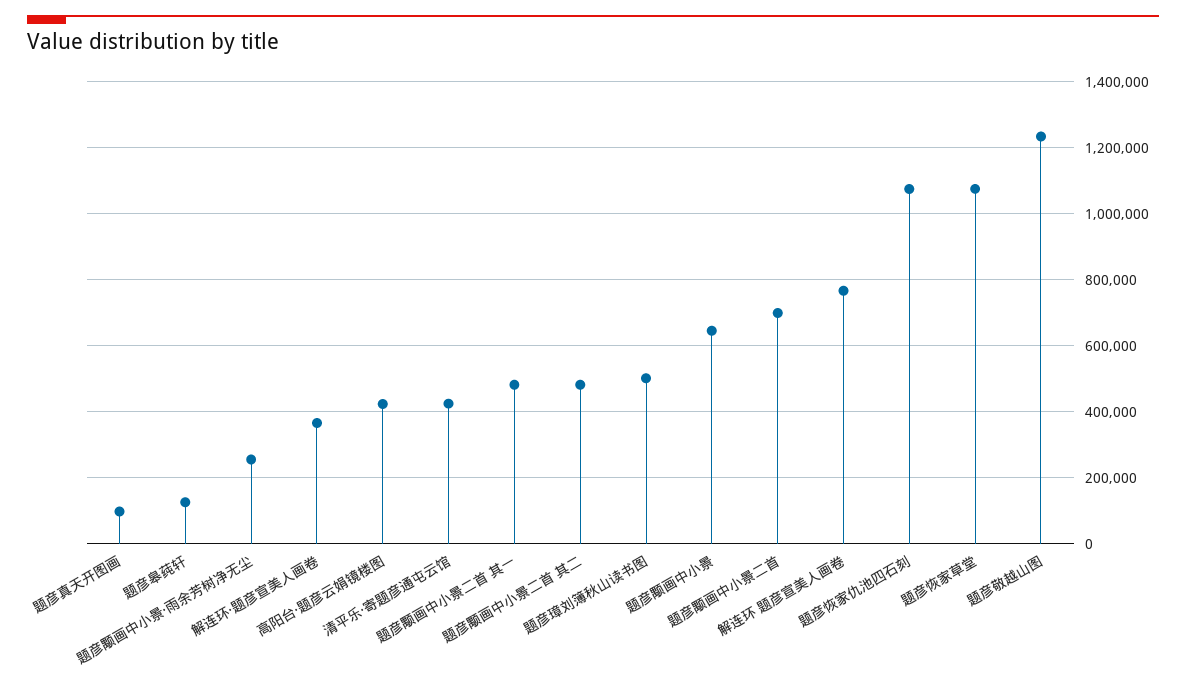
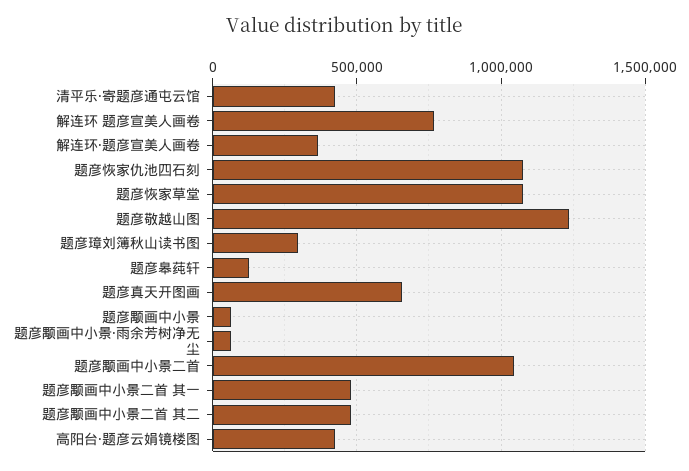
  {
-   "题彦真天开图画": 100000,
+   "题彦真天开图画": 650000,
    "题彦皋莼轩": 120000,
-   "题彦颙画中小景·雨余芳树净无尘": 260000,
+   "题彦颙画中小景·雨余芳树净无尘": 50000,
    "解连环·题彦宣美人画卷": 360000,
    "高阳台·题彦云娟镜楼图": 420000,
    "清平乐·寄题彦通屯云馆": 420000,
    "题彦颙画中小景二首 其一": 480000,
    "题彦颙画中小景二首 其二": 480000,
-   "题彦璋刘簿秋山读书图": 500000,
+   "题彦璋刘簿秋山读书图": 300000,
-   "题彦颙画中小景": 640000,
+   "题彦颙画中小景": 50000,
-   "题彦颙画中小景二首": 700000,
+   "题彦颙画中小景二首": 1050000,
    "解连环 题彦宣美人画卷": 760000,
    "题彦恢家仇池四石刻": 1080000,
    "题彦恢家草堂": 1080000,
    "题彦敬越山图": 1240000
  }

